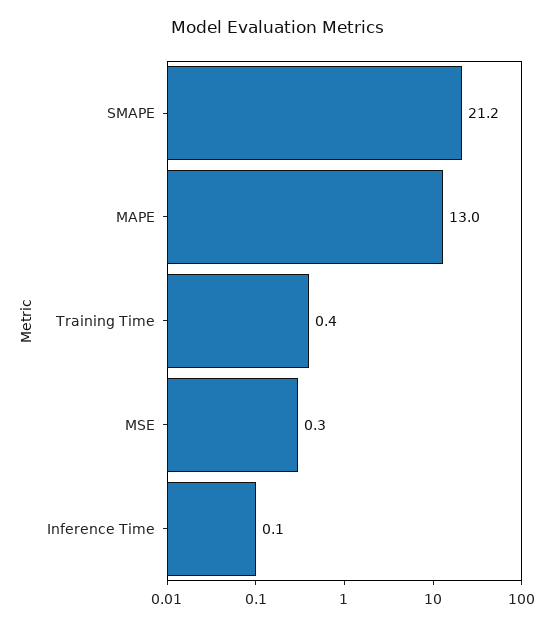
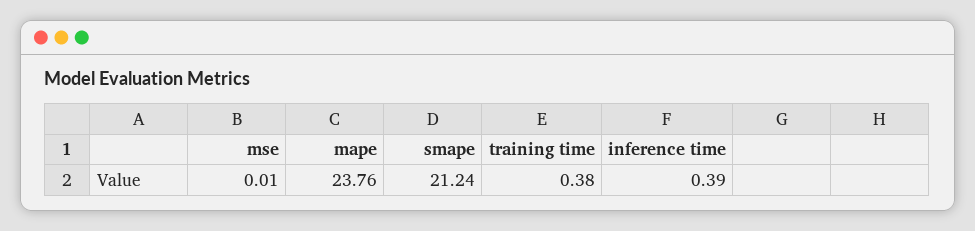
  {
    "SMAPE": 21.24,
-   "MAPE": 13,
+   "MAPE": 23.76,
    "Training Time": 0.38,
-   "MSE": 0.3,
+   "MSE": 0.01,
-   "Inference Time": 0.1
+   "Inference Time": 0.39
  }

